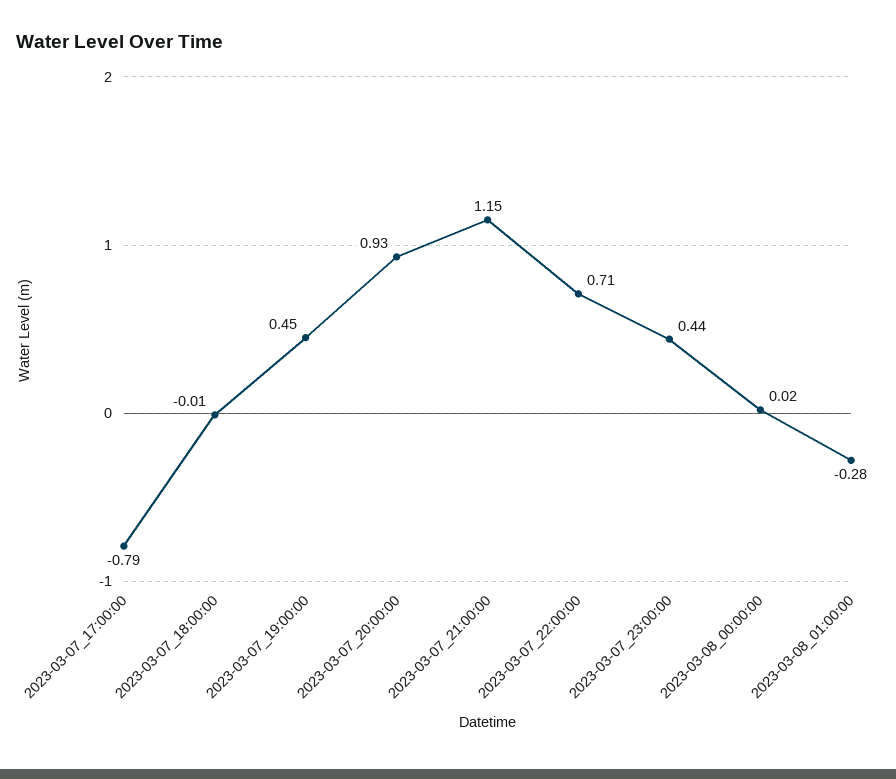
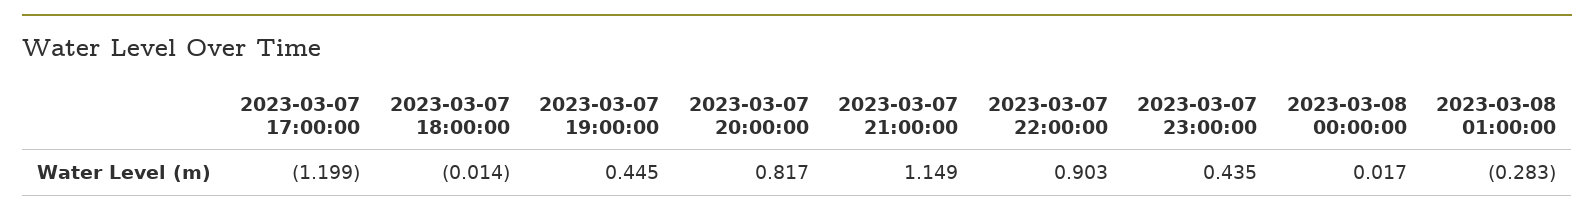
  {
-   "2023-03-07_17:00:00": -0.79,
+   "2023-03-07_17:00:00": -1.199,
    "2023-03-07_18:00:00": -0.014,
    "2023-03-07_19:00:00": 0.445,
-   "2023-03-07_20:00:00": 0.93,
+   "2023-03-07_20:00:00": 0.817,
    "2023-03-07_21:00:00": 1.149,
-   "2023-03-07_22:00:00": 0.71,
+   "2023-03-07_22:00:00": 0.903,
    "2023-03-07_23:00:00": 0.435,
    "2023-03-08_00:00:00": 0.017,
    "2023-03-08_01:00:00": -0.283
  }

